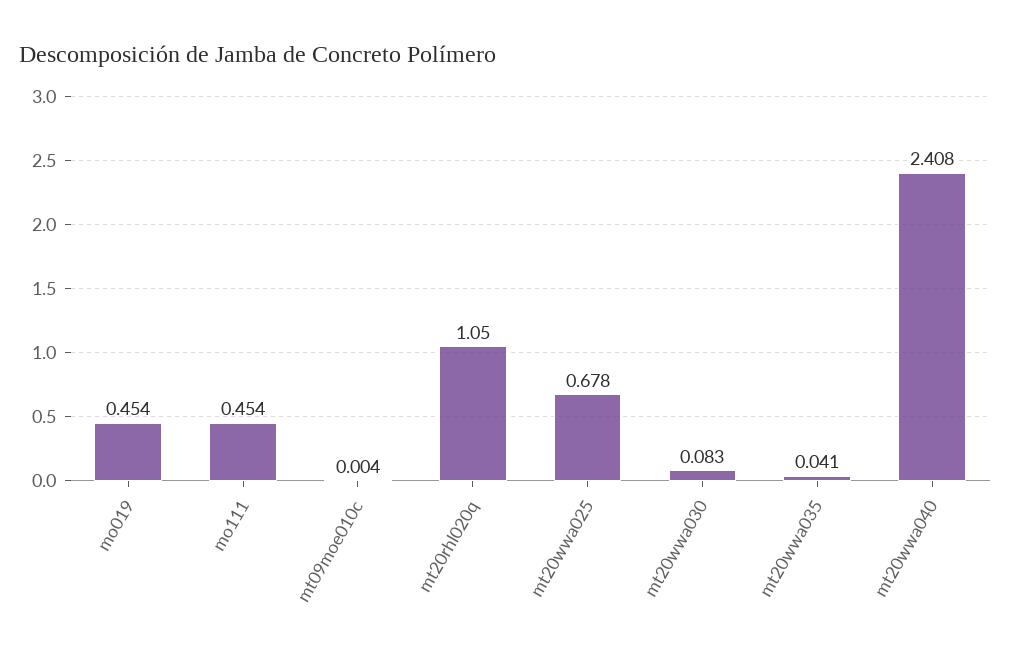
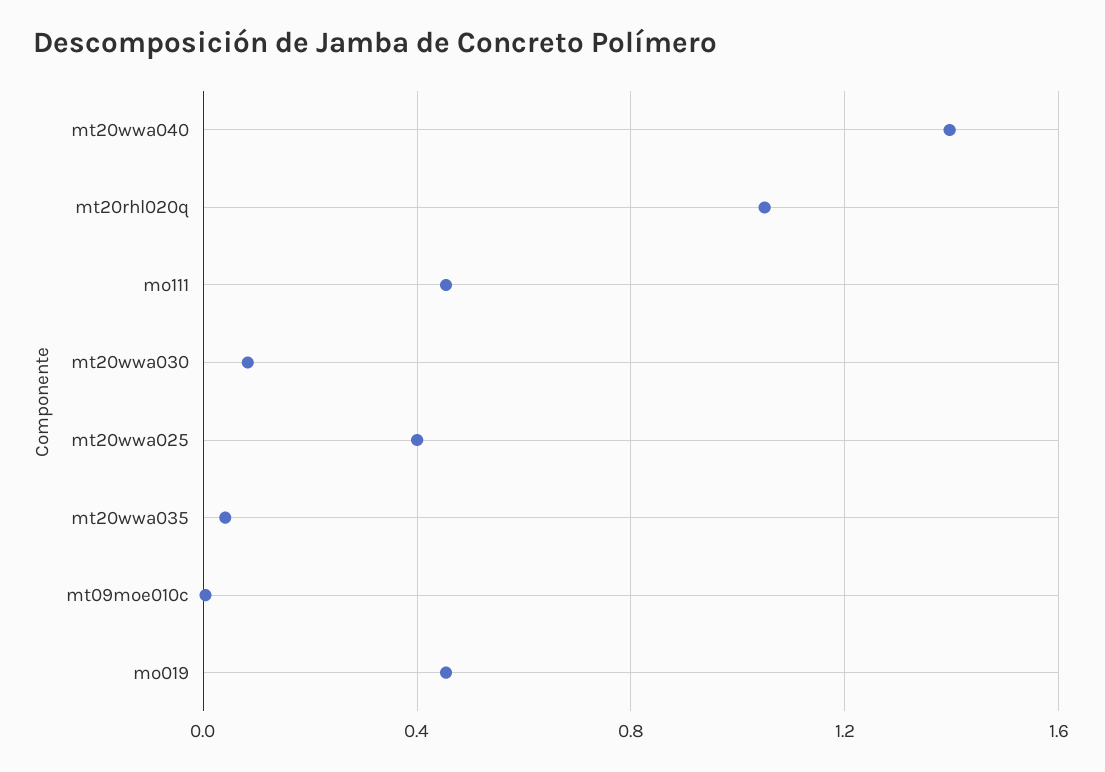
  {
    "mo019": 0.454,
    "mo111": 0.454,
    "mt09moe010c": 0.004,
    "mt20rhl020q": 1.05,
-   "mt20wwa025": 0.678,
+   "mt20wwa025": 0.4,
    "mt20wwa030": 0.083,
    "mt20wwa035": 0.041,
-   "mt20wwa040": 2.408
+   "mt20wwa040": 1.4
  }

